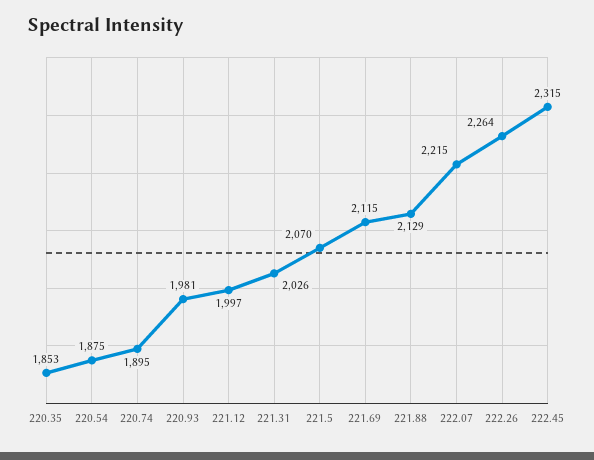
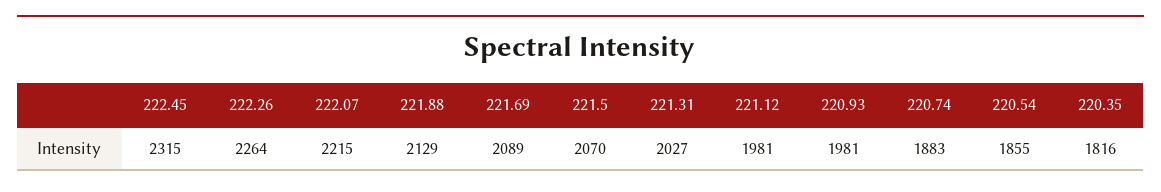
  {
-   "220.35": 1853,
+   "220.35": 1816,
-   "220.54": 1875,
+   "220.54": 1855,
-   "220.74": 1895,
+   "220.74": 1883,
    "220.93": 1981,
-   "221.12": 1997,
+   "221.12": 1981,
-   "221.31": 2026,
+   "221.31": 2027,
    "221.5": 2070,
-   "221.69": 2115,
+   "221.69": 2089,
    "221.88": 2129,
    "222.07": 2215,
    "222.26": 2264,
    "222.45": 2315
  }

